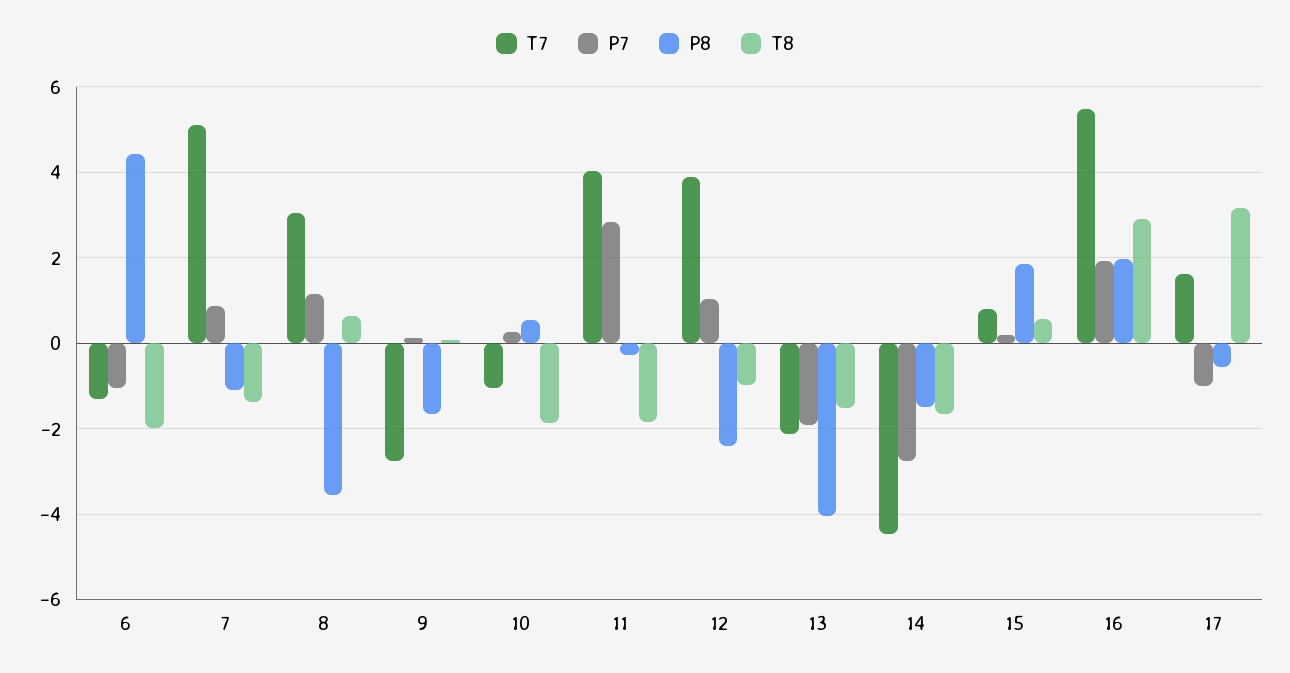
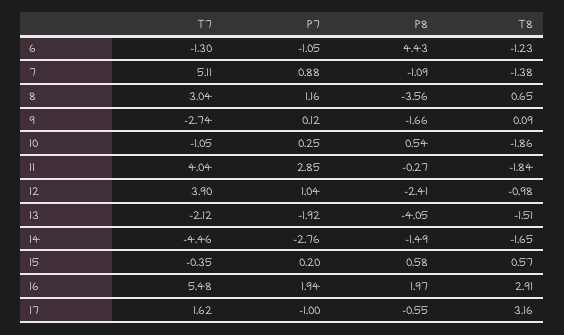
  {
    "T7": {
      "6": -1.3,
      "7": 5.11,
      "8": 3.04,
      "9": -2.74,
      "10": -1.05,
      "11": 4.04,
      "12": 3.9,
      "13": -2.12,
      "14": -4.46,
-     "15": 0.8,
+     "15": -0.35,
      "16": 5.48,
      "17": 1.62
    },
    "P7": {
      "6": -1.05,
      "7": 0.88,
      "8": 1.16,
      "9": 0.12,
      "10": 0.25,
      "11": 2.85,
      "12": 1.04,
      "13": -1.92,
      "14": -2.76,
      "15": 0.2,
      "16": 1.94,
      "17": -1
    },
    "P8": {
      "6": 4.43,
      "7": -1.09,
      "8": -3.56,
      "9": -1.66,
      "10": 0.54,
      "11": -0.27,
      "12": -2.41,
      "13": -4.05,
      "14": -1.49,
-     "15": 1.8,
+     "15": 0.58,
      "16": 1.97,
      "17": -0.55
    },
    "T8": {
-     "6": -2,
+     "6": -1.23,
      "7": -1.38,
      "8": 0.65,
      "9": 0.09,
      "10": -1.86,
      "11": -1.84,
      "12": -0.98,
      "13": -1.51,
      "14": -1.65,
      "15": 0.57,
      "16": 2.91,
      "17": 3.16
    }
  }

